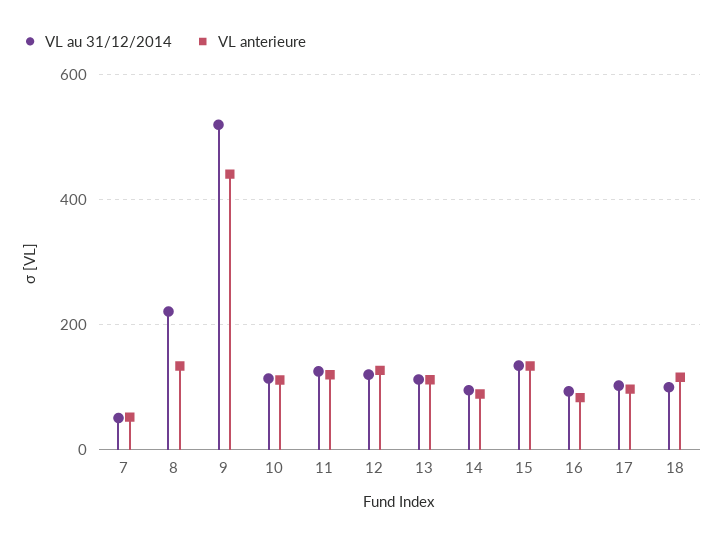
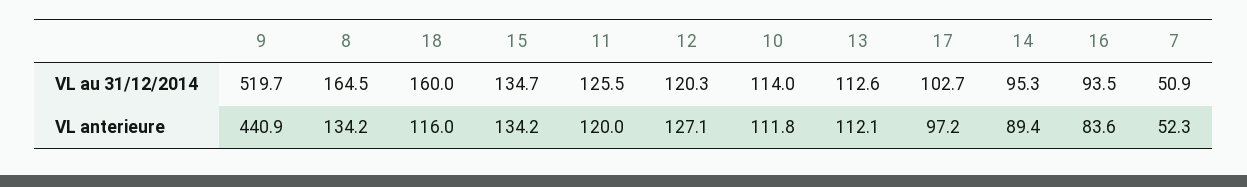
  {
    "VL au 31/12/2014": {
      "7": 50.9,
-     "8": 220,
+     "8": 164.5,
      "9": 519.7,
      "10": 114,
      "11": 125.5,
      "12": 120.3,
      "13": 112.6,
      "14": 95.3,
      "15": 134.7,
      "16": 93.5,
      "17": 102.7,
-     "18": 100
+     "18": 160
    },
    "VL anterieure": {
      "7": 52.3,
      "8": 134.2,
      "9": 440.9,
      "10": 111.8,
      "11": 120,
      "12": 127.1,
      "13": 112.1,
      "14": 89.4,
      "15": 134.2,
      "16": 83.6,
      "17": 97.2,
      "18": 116
    }
  }

